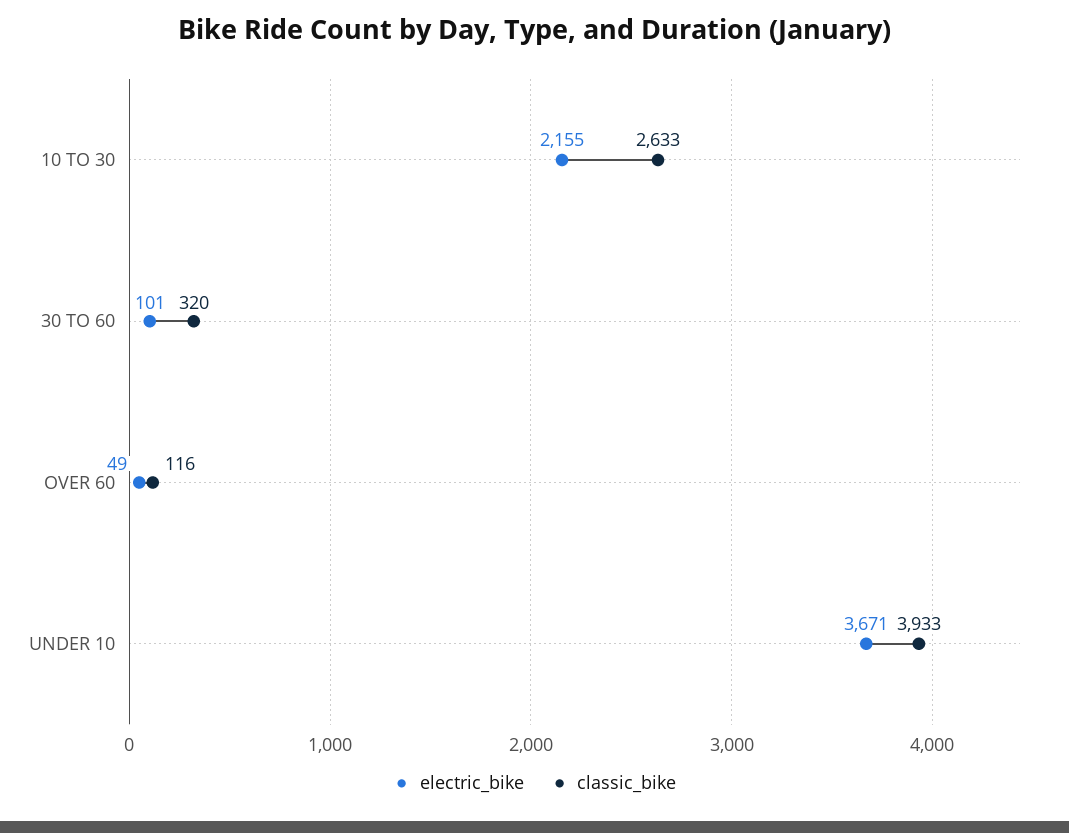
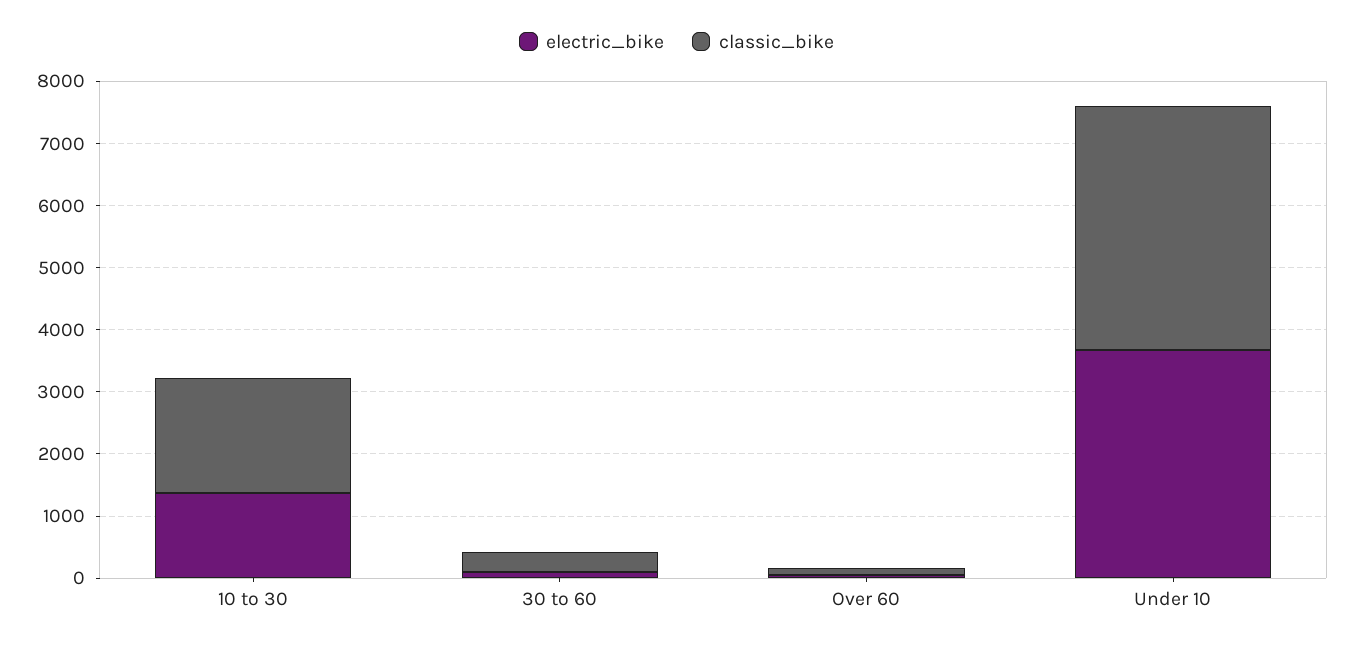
  {
    "electric_bike": {
-     "10 TO 30": 2155,
+     "10 TO 30": 1400,
      "30 TO 60": 101,
      "OVER 60": 49,
      "UNDER 10": 3671
    },
    "classic_bike": {
-     "10 TO 30": 2633,
+     "10 TO 30": 1800,
      "30 TO 60": 320,
      "OVER 60": 116,
      "UNDER 10": 3933
    }
  }

